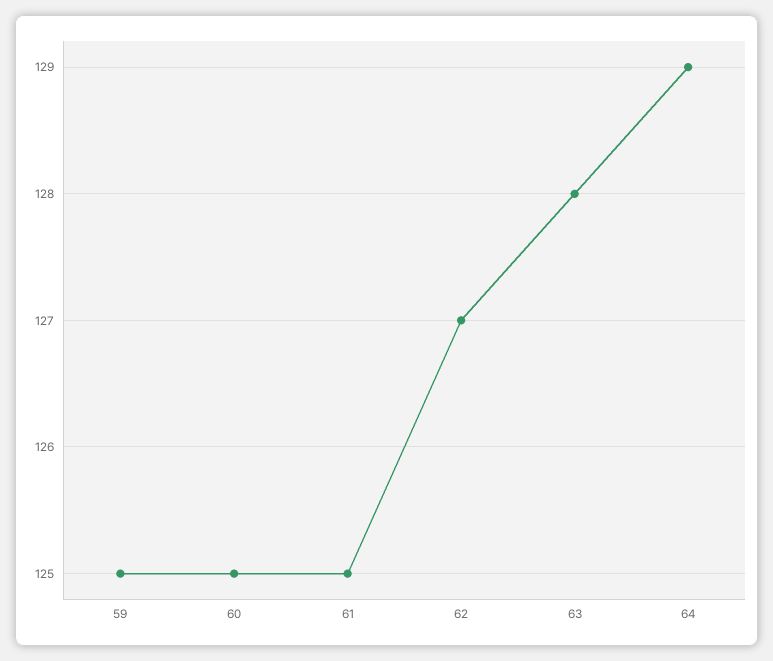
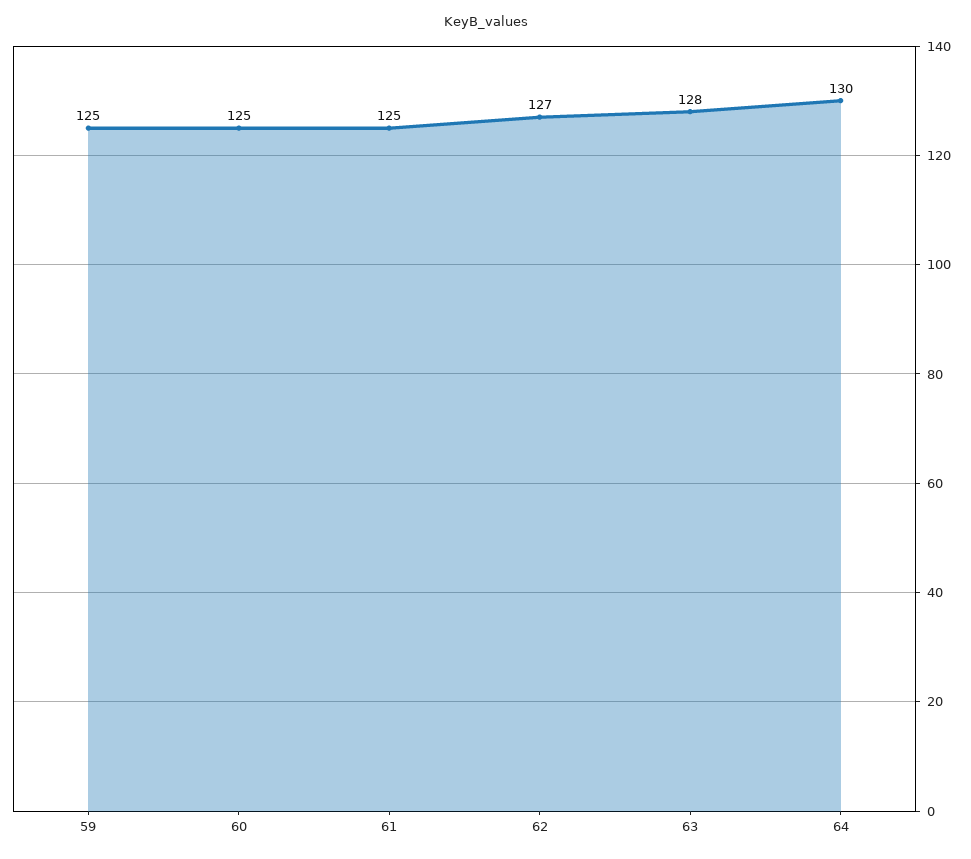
  {
    "59": 125,
    "60": 125,
    "61": 125,
    "62": 127,
    "63": 128,
-   "64": 129
+   "64": 130
  }

